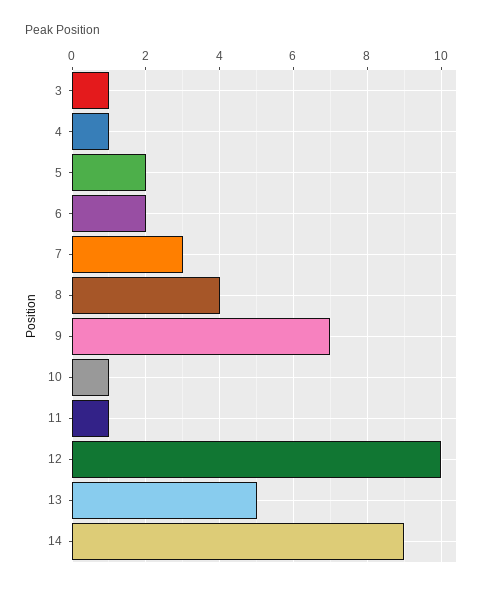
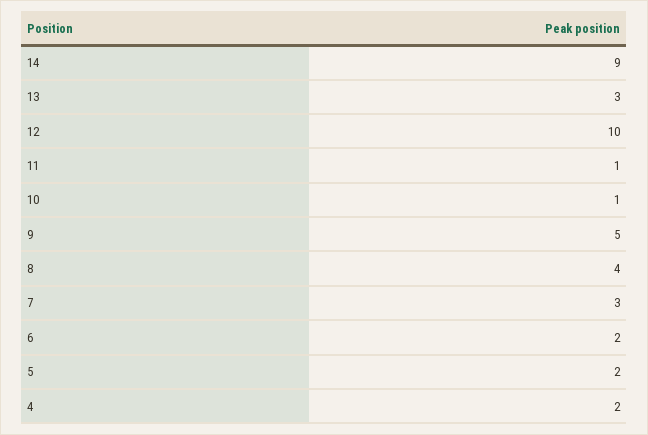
  {
-   "3": 1,
-   "4": 1,
+   "4": 2,
    "5": 2,
    "6": 2,
    "7": 3,
    "8": 4,
-   "9": 7,
+   "9": 5,
    "10": 1,
    "11": 1,
    "12": 10,
-   "13": 5,
+   "13": 3,
    "14": 9
  }

